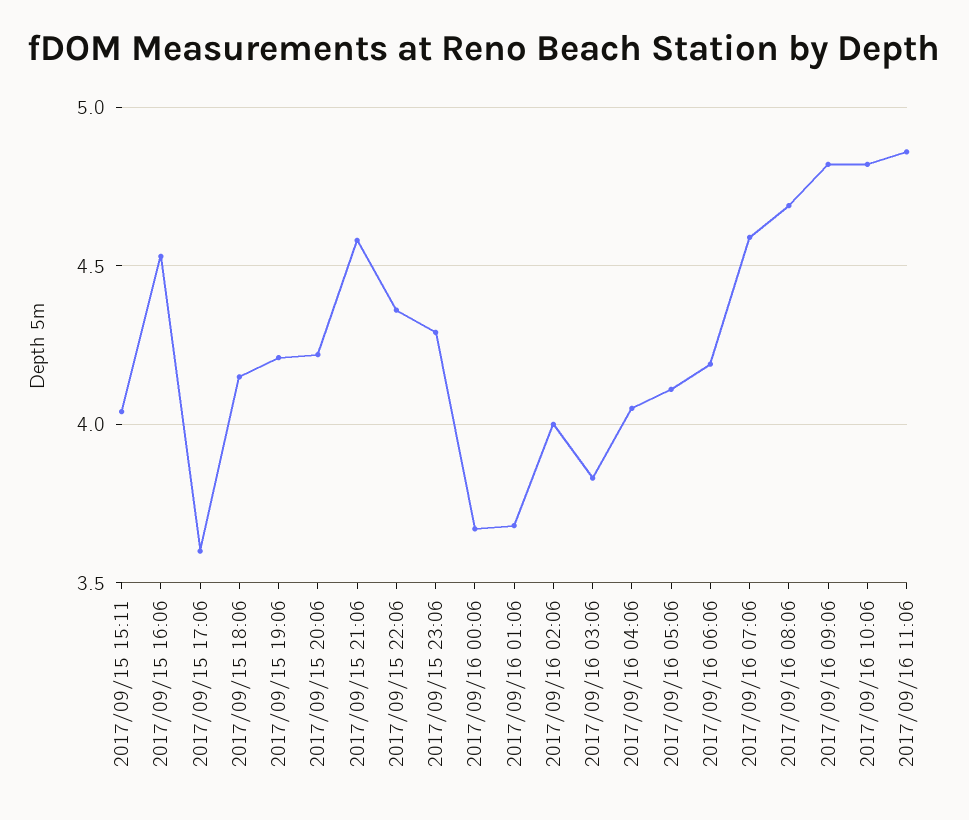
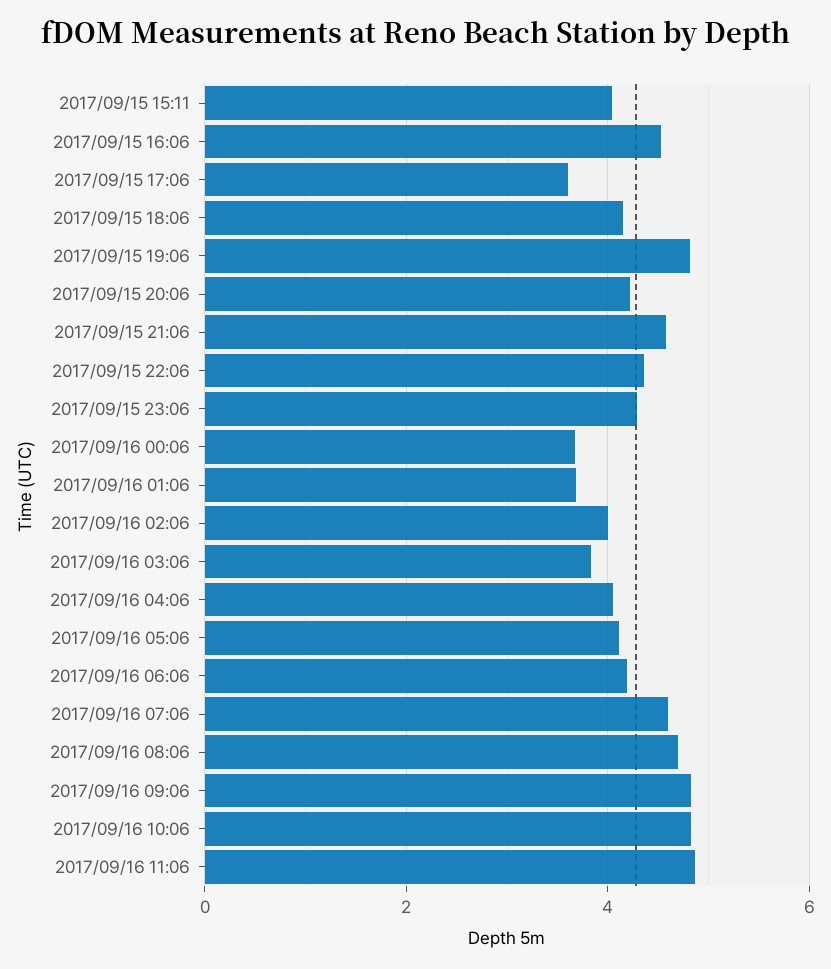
  {
    "2017/09/15 15:11": 4.05,
    "2017/09/15 16:06": 4.55,
    "2017/09/15 17:06": 3.6,
    "2017/09/15 18:06": 4.15,
-   "2017/09/15 19:06": 4.2,
+   "2017/09/15 19:06": 4.8,
    "2017/09/15 20:06": 4.2,
    "2017/09/15 21:06": 4.6,
    "2017/09/15 22:06": 4.35,
    "2017/09/15 23:06": 4.3,
    "2017/09/16 00:06": 3.65,
    "2017/09/16 01:06": 3.7,
    "2017/09/16 02:06": 4,
    "2017/09/16 03:06": 3.85,
    "2017/09/16 04:06": 4.05,
    "2017/09/16 05:06": 4.1,
    "2017/09/16 06:06": 4.2,
    "2017/09/16 07:06": 4.6,
    "2017/09/16 08:06": 4.7,
    "2017/09/16 09:06": 4.8,
    "2017/09/16 10:06": 4.8,
    "2017/09/16 11:06": 4.85
  }

